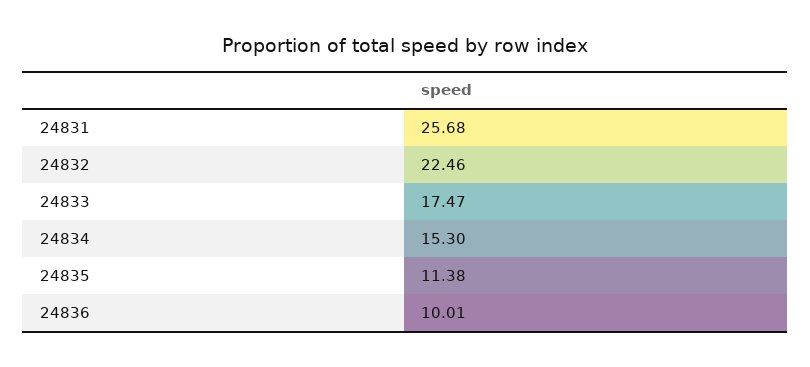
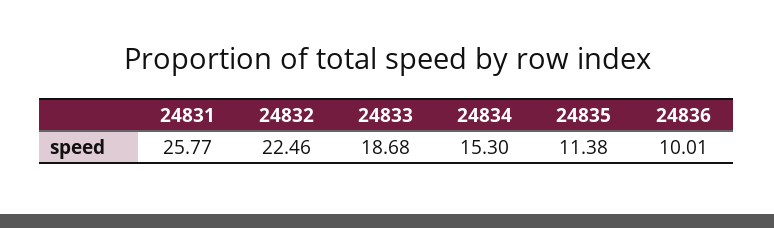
  {
-   "24831": 25.68,
+   "24831": 25.77,
    "24832": 22.46,
-   "24833": 17.47,
+   "24833": 18.68,
    "24834": 15.3,
    "24835": 11.38,
    "24836": 10.01
  }

